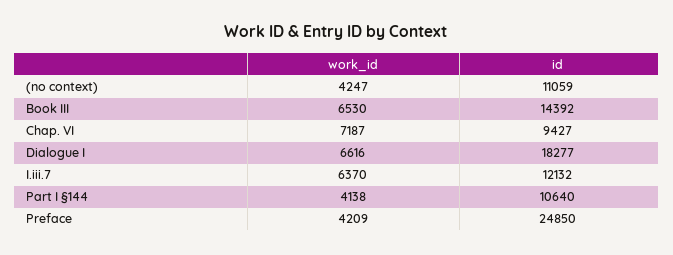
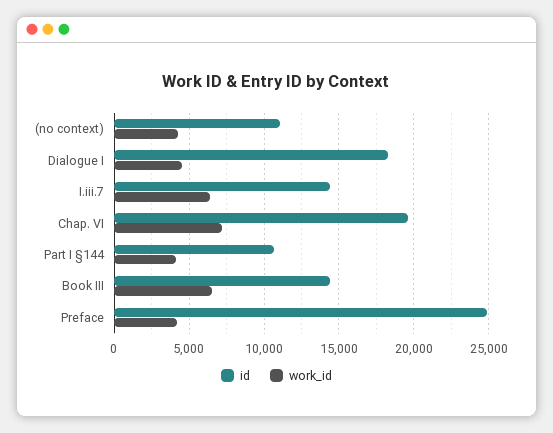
  {
    "work_id": {
      "(no context)": 4247,
      "Book III": 6530,
      "Chap. VI": 7187,
-     "Dialogue I": 6616,
+     "Dialogue I": 4500,
      "I.iii.7": 6370,
      "Part I §144": 4138,
      "Preface": 4209
    },
    "id": {
      "(no context)": 11059,
      "Book III": 14392,
-     "Chap. VI": 9427,
+     "Chap. VI": 19500,
      "Dialogue I": 18277,
-     "I.iii.7": 12132,
+     "I.iii.7": 14500,
      "Part I §144": 10640,
      "Preface": 24850
    }
  }

